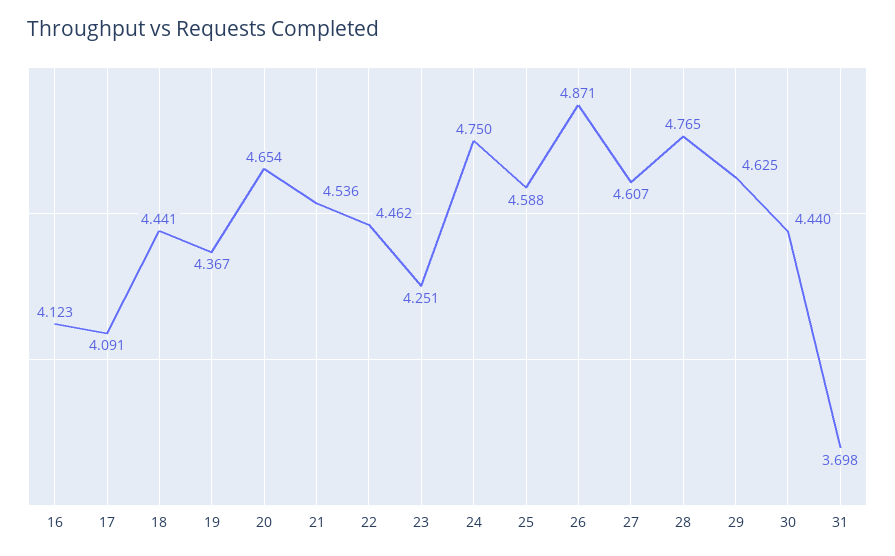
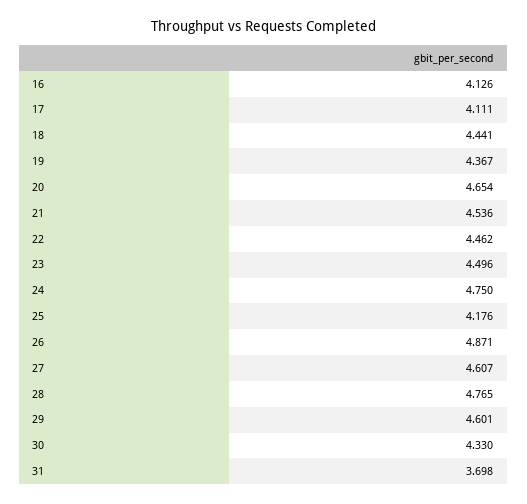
  {
-   "16": 4.123,
+   "16": 4.126,
-   "17": 4.091,
+   "17": 4.111,
    "18": 4.441,
    "19": 4.367,
    "20": 4.654,
    "21": 4.536,
    "22": 4.462,
-   "23": 4.251,
+   "23": 4.496,
    "24": 4.75,
-   "25": 4.588,
+   "25": 4.176,
    "26": 4.871,
    "27": 4.607,
    "28": 4.765,
-   "29": 4.625,
+   "29": 4.601,
-   "30": 4.44,
+   "30": 4.33,
    "31": 3.698
  }

